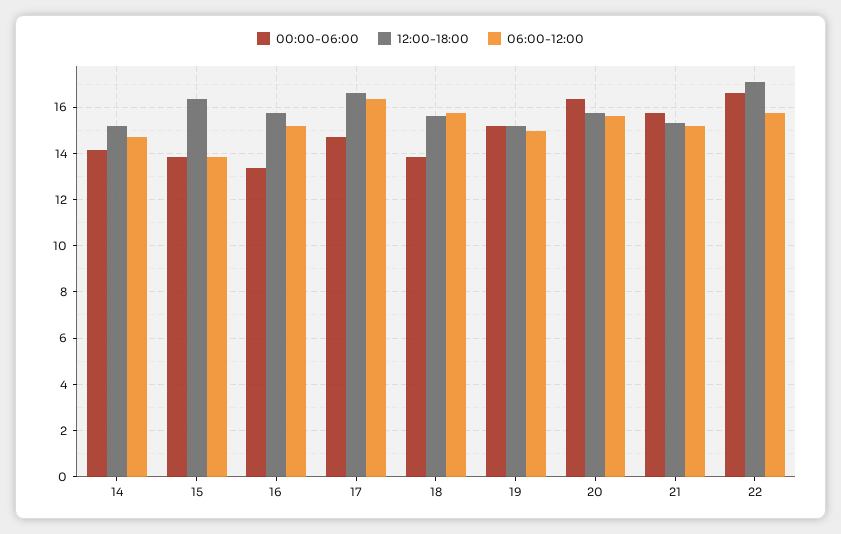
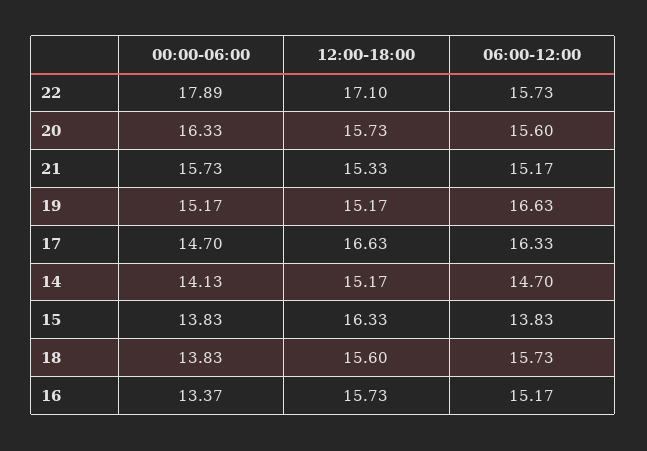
  {
    "00:00-06:00": {
      "14": 14.13,
      "15": 13.83,
      "16": 13.37,
      "17": 14.7,
      "18": 13.83,
      "19": 15.17,
      "20": 16.33,
      "21": 15.73,
-     "22": 16.5
+     "22": 17.89
    },
    "12:00-18:00": {
      "14": 15.17,
      "15": 16.33,
      "16": 15.73,
      "17": 16.63,
      "18": 15.6,
      "19": 15.17,
      "20": 15.73,
      "21": 15.33,
      "22": 17.1
    },
    "06:00-12:00": {
      "14": 14.7,
      "15": 13.83,
      "16": 15.17,
      "17": 16.33,
      "18": 15.73,
-     "19": 15,
+     "19": 16.63,
      "20": 15.6,
      "21": 15.17,
      "22": 15.73
    }
  }

